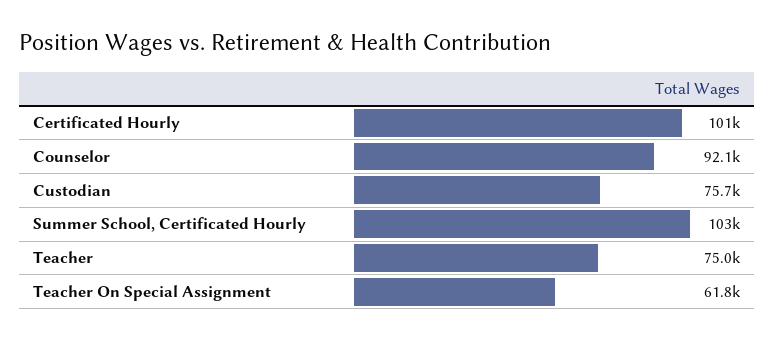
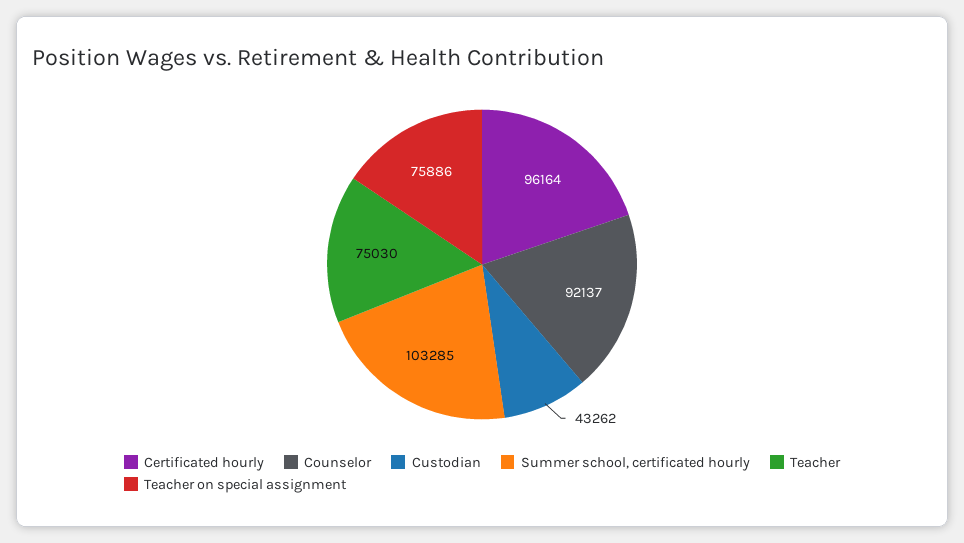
  {
-   "Certificated Hourly": 101000,
+   "Certificated Hourly": 96164,
    "Counselor": 92137,
-   "Custodian": 75700,
+   "Custodian": 43262,
    "Summer School, Certificated Hourly": 103285,
    "Teacher": 75030,
-   "Teacher On Special Assignment": 61800
+   "Teacher On Special Assignment": 75886
  }

